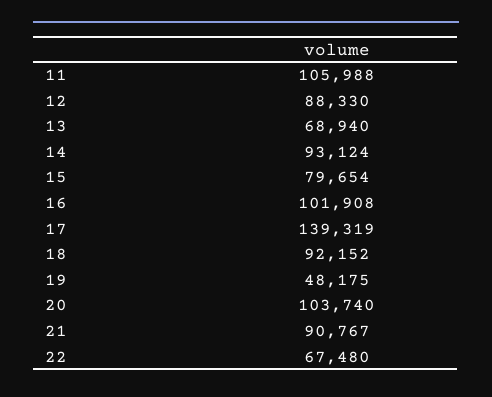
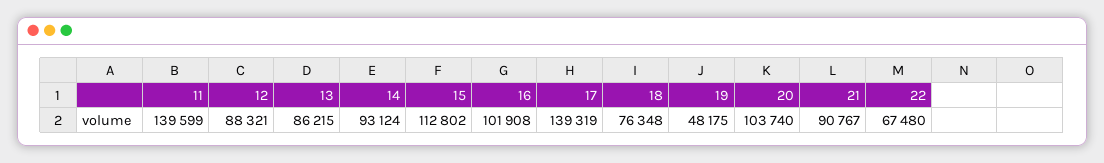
  {
-   "11": 105988,
+   "11": 139599,
-   "12": 88330,
+   "12": 88321,
-   "13": 68940,
+   "13": 86215,
    "14": 93124,
-   "15": 79654,
+   "15": 112802,
    "16": 101908,
    "17": 139319,
-   "18": 92152,
+   "18": 76348,
    "19": 48175,
    "20": 103740,
    "21": 90767,
    "22": 67480
  }

